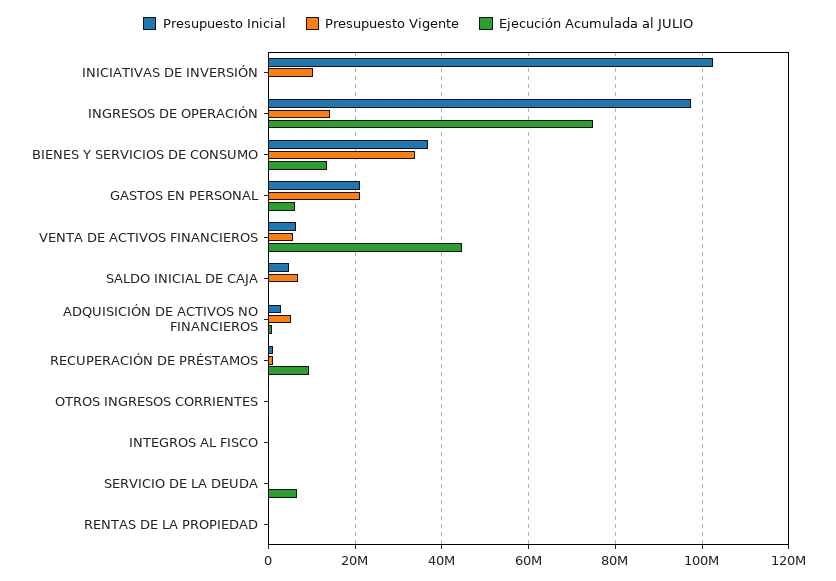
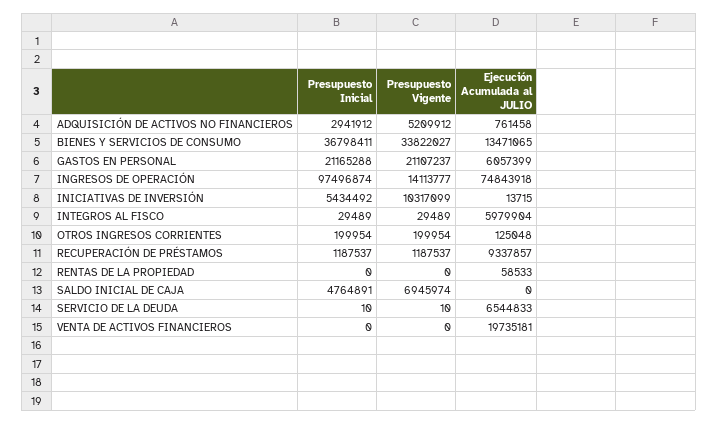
  {
    "Presupuesto Inicial": {
-     "INICIATIVAS DE INVERSIÓN": 102000000,
+     "INICIATIVAS DE INVERSIÓN": 5434492,
      "INGRESOS DE OPERACIÓN": 97496874,
      "BIENES Y SERVICIOS DE CONSUMO": 36798411,
      "GASTOS EN PERSONAL": 21165288,
-     "VENTA DE ACTIVOS FINANCIEROS": 6000000,
+     "VENTA DE ACTIVOS FINANCIEROS": 0,
      "SALDO INICIAL DE CAJA": 4764891,
      "ADQUISICIÓN DE ACTIVOS NO FINANCIEROS": 2941912,
      "RECUPERACIÓN DE PRÉSTAMOS": 1187537,
      "OTROS INGRESOS CORRIENTES": 199954,
      "INTEGROS AL FISCO": 29489,
      "SERVICIO DE LA DEUDA": 10,
      "RENTAS DE LA PROPIEDAD": 0
    },
    "Presupuesto Vigente": {
      "INICIATIVAS DE INVERSIÓN": 10317099,
      "INGRESOS DE OPERACIÓN": 14113777,
      "BIENES Y SERVICIOS DE CONSUMO": 33822027,
      "GASTOS EN PERSONAL": 21107237,
-     "VENTA DE ACTIVOS FINANCIEROS": 6000000,
+     "VENTA DE ACTIVOS FINANCIEROS": 0,
      "SALDO INICIAL DE CAJA": 6945974,
      "ADQUISICIÓN DE ACTIVOS NO FINANCIEROS": 5209912,
      "RECUPERACIÓN DE PRÉSTAMOS": 1187537,
      "OTROS INGRESOS CORRIENTES": 199954,
      "INTEGROS AL FISCO": 29489,
      "SERVICIO DE LA DEUDA": 10,
      "RENTAS DE LA PROPIEDAD": 0
    },
    "Ejecución Acumulada al JULIO": {
      "INICIATIVAS DE INVERSIÓN": 13715,
      "INGRESOS DE OPERACIÓN": 74843918,
      "BIENES Y SERVICIOS DE CONSUMO": 13471065,
      "GASTOS EN PERSONAL": 6057399,
-     "VENTA DE ACTIVOS FINANCIEROS": 44000000,
+     "VENTA DE ACTIVOS FINANCIEROS": 19735181,
      "SALDO INICIAL DE CAJA": 0,
      "ADQUISICIÓN DE ACTIVOS NO FINANCIEROS": 761458,
      "RECUPERACIÓN DE PRÉSTAMOS": 9337857,
      "OTROS INGRESOS CORRIENTES": 125048,
-     "INTEGROS AL FISCO": 0,
+     "INTEGROS AL FISCO": 5979904,
      "SERVICIO DE LA DEUDA": 6544833,
      "RENTAS DE LA PROPIEDAD": 58533
    }
  }

